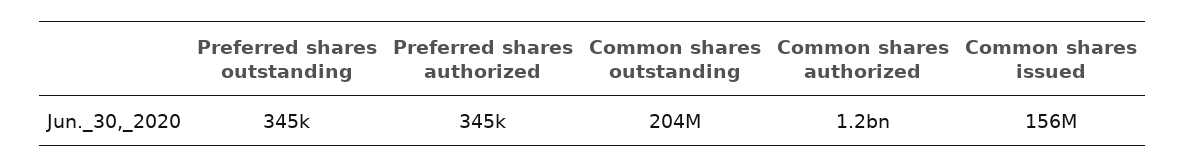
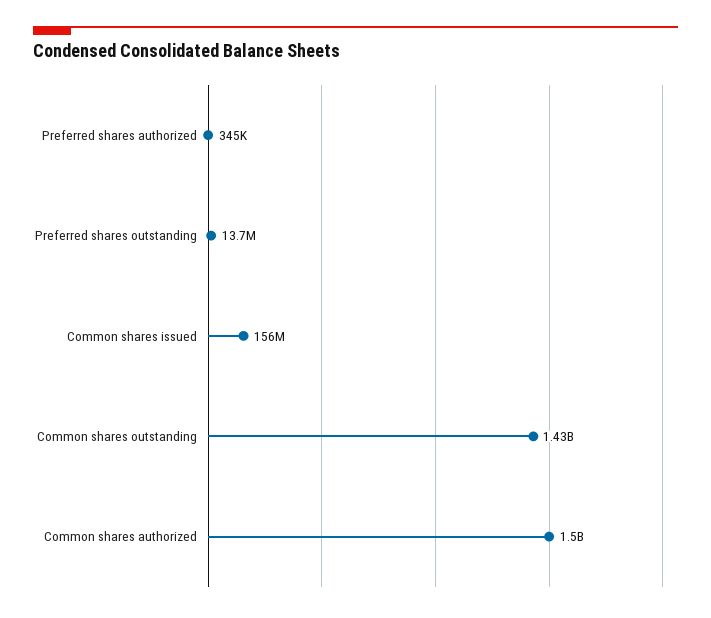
  {
-   "Preferred shares outstanding": 345000,
+   "Preferred shares outstanding": 13700000,
    "Preferred shares authorized": 345000,
-   "Common shares outstanding": 204000000,
+   "Common shares outstanding": 1430000000,
-   "Common shares authorized": 1200000000,
+   "Common shares authorized": 1500000000,
    "Common shares issued": 156000000
  }

